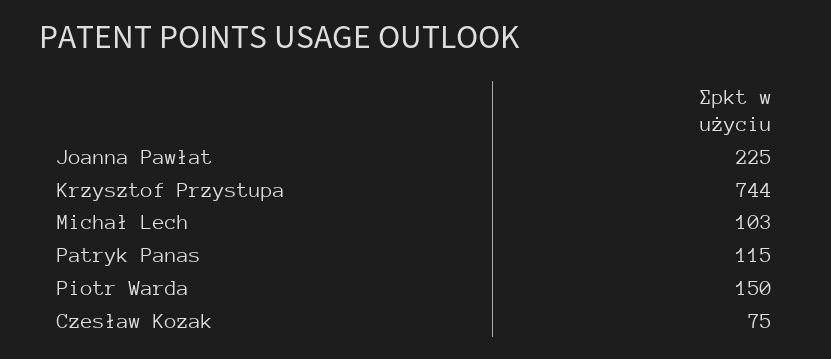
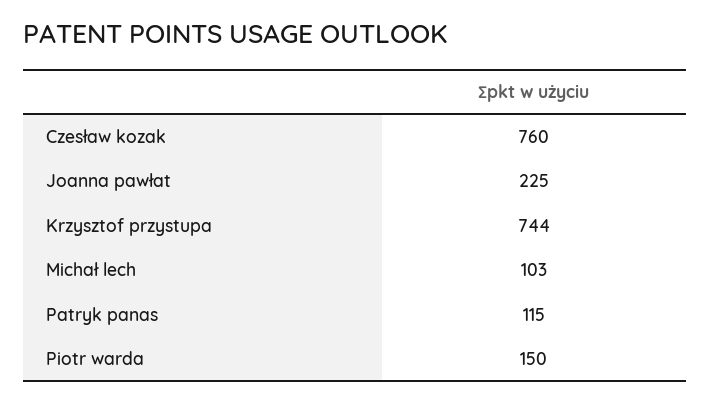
  {
    "Joanna Pawłat": 225,
    "Krzysztof Przystupa": 744,
    "Michał Lech": 103,
    "Patryk Panas": 115,
    "Piotr Warda": 150,
-   "Czesław Kozak": 75
+   "Czesław Kozak": 760
  }

